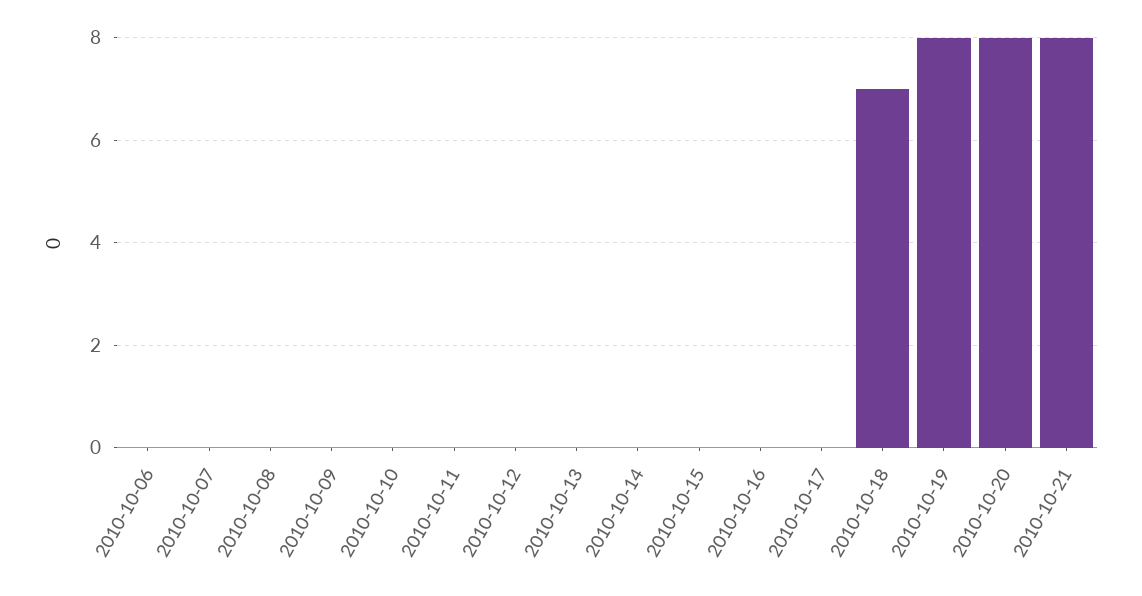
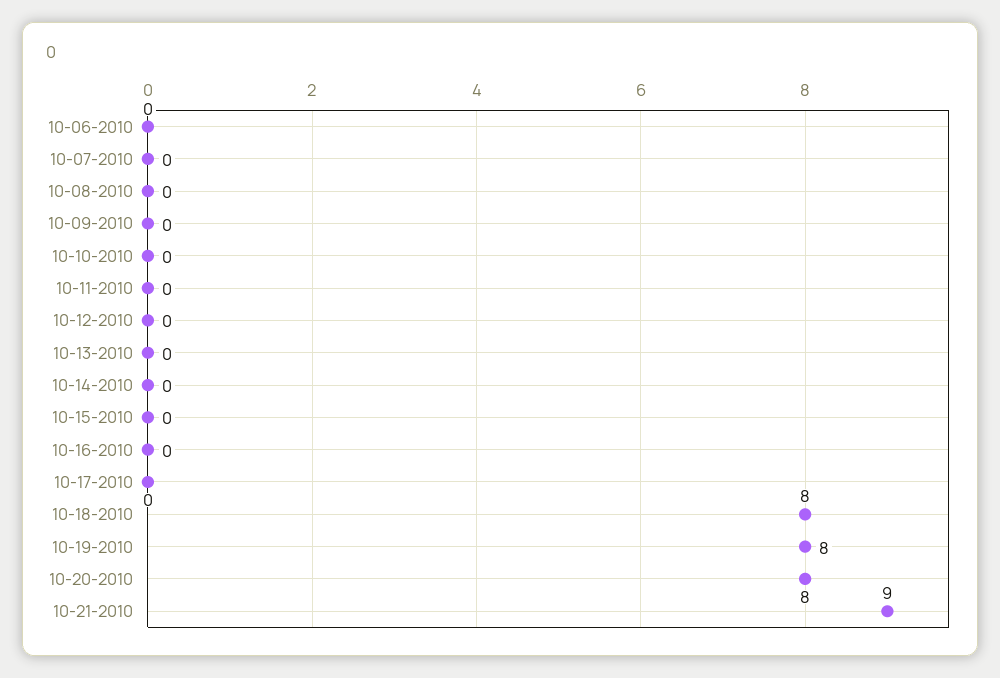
  {
    "2010-10-06": 0,
    "2010-10-07": 0,
    "2010-10-08": 0,
    "2010-10-09": 0,
    "2010-10-10": 0,
    "2010-10-11": 0,
    "2010-10-12": 0,
    "2010-10-13": 0,
    "2010-10-14": 0,
    "2010-10-15": 0,
    "2010-10-16": 0,
    "2010-10-17": 0,
-   "2010-10-18": 7,
+   "2010-10-18": 8,
    "2010-10-19": 8,
    "2010-10-20": 8,
-   "2010-10-21": 8
+   "2010-10-21": 9
  }

